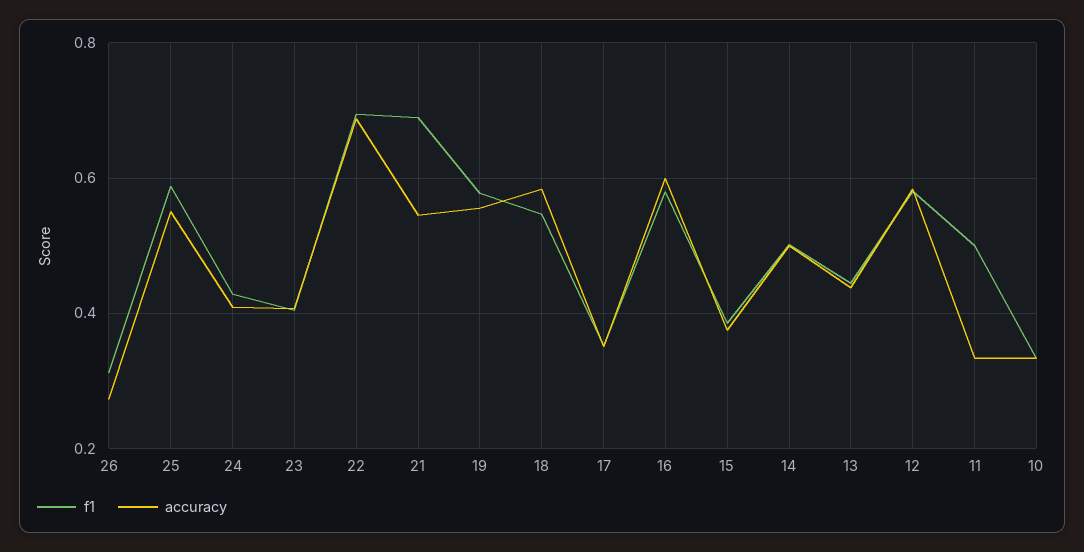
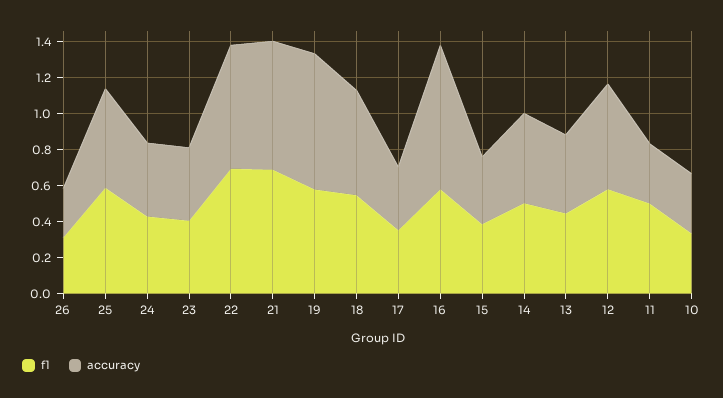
  {
    "f1": {
      "26": 0.32,
      "25": 0.58,
      "24": 0.42,
      "23": 0.4,
      "22": 0.7,
      "21": 0.68,
      "19": 0.58,
      "18": 0.54,
      "17": 0.36,
      "16": 0.58,
      "15": 0.38,
      "14": 0.5,
      "13": 0.44,
      "12": 0.58,
      "11": 0.5,
      "10": 0.34
    },
    "accuracy": {
      "26": 0.28,
      "25": 0.56,
      "24": 0.4,
      "23": 0.4,
      "22": 0.68,
-     "21": 0.54,
+     "21": 0.7,
-     "19": 0.56,
+     "19": 0.75,
      "18": 0.58,
      "17": 0.36,
-     "16": 0.6,
+     "16": 0.8,
      "15": 0.38,
      "14": 0.5,
      "13": 0.44,
      "12": 0.58,
      "11": 0.34,
      "10": 0.34
    }
  }

